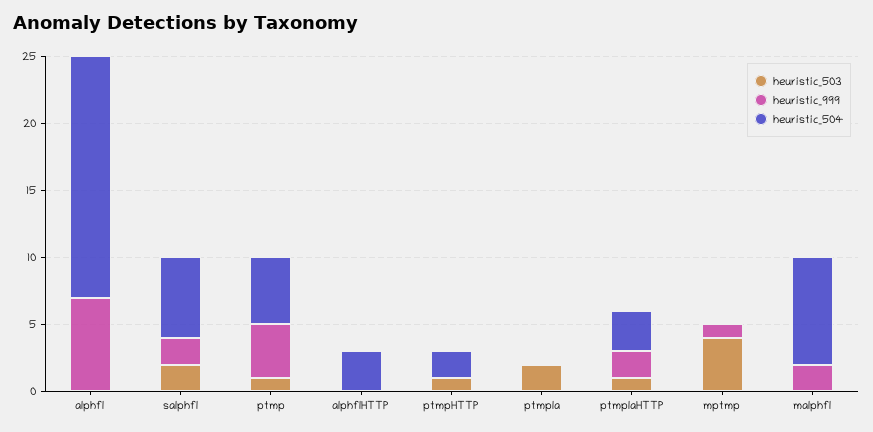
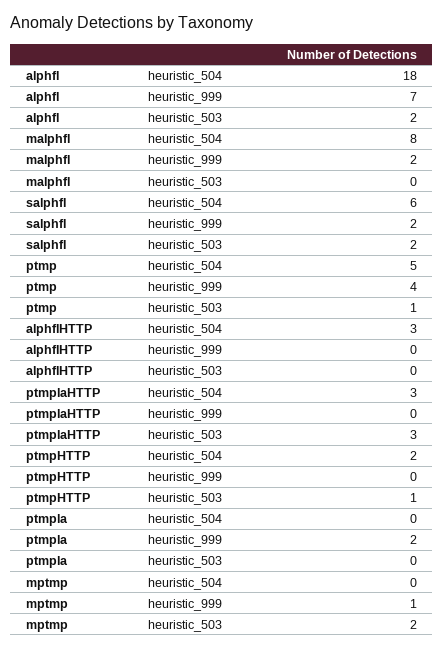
  {
    "heuristic_503": {
-     "alphfl": 0,
+     "alphfl": 2,
      "salphfl": 2,
      "ptmp": 1,
      "alphflHTTP": 0,
      "ptmpHTTP": 1,
-     "ptmpla": 2,
+     "ptmpla": 0,
-     "ptmplaHTTP": 1,
+     "ptmplaHTTP": 3,
-     "mptmp": 4,
+     "mptmp": 2,
      "malphfl": 0
    },
    "heuristic_999": {
      "alphfl": 7,
      "salphfl": 2,
      "ptmp": 4,
      "alphflHTTP": 0,
      "ptmpHTTP": 0,
-     "ptmpla": 0,
+     "ptmpla": 2,
-     "ptmplaHTTP": 2,
+     "ptmplaHTTP": 0,
      "mptmp": 1,
      "malphfl": 2
    },
    "heuristic_504": {
      "alphfl": 18,
      "salphfl": 6,
      "ptmp": 5,
      "alphflHTTP": 3,
      "ptmpHTTP": 2,
      "ptmpla": 0,
      "ptmplaHTTP": 3,
      "mptmp": 0,
      "malphfl": 8
    }
  }

